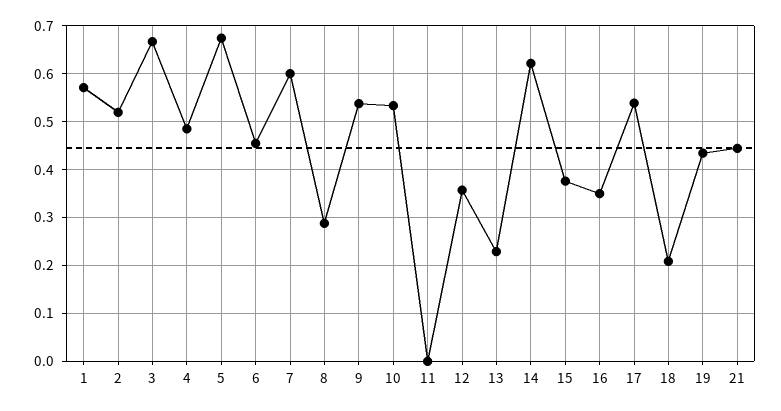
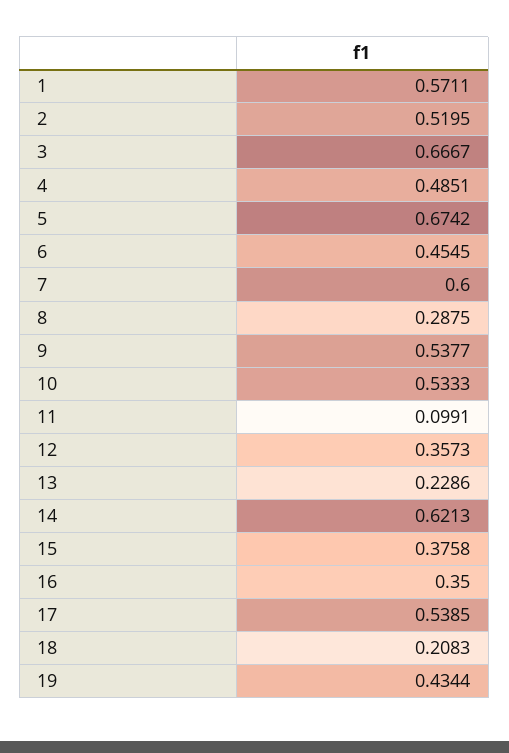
  {
    "1": 0.5711,
    "2": 0.5195,
    "3": 0.6667,
    "4": 0.4851,
    "5": 0.6742,
    "6": 0.4545,
    "7": 0.6,
    "8": 0.2875,
    "9": 0.5377,
    "10": 0.5333,
-   "11": 0,
+   "11": 0.0991,
    "12": 0.3573,
    "13": 0.2286,
    "14": 0.6213,
    "15": 0.3758,
    "16": 0.35,
    "17": 0.5385,
    "18": 0.2083,
-   "19": 0.4344,
+   "19": 0.4344
-   "21": 0.44
  }

